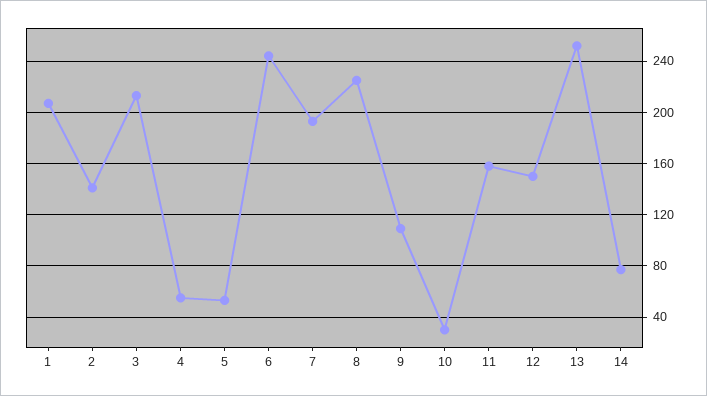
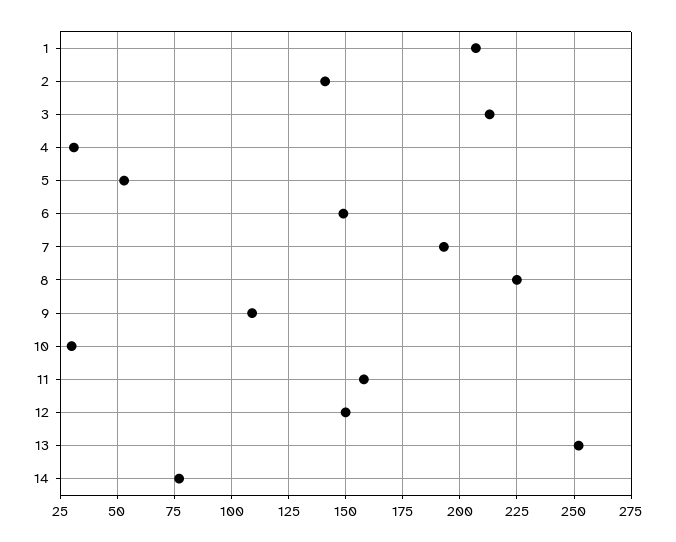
  {
    "1": 205,
    "2": 140,
    "3": 215,
-   "4": 55,
+   "4": 30,
    "5": 55,
-   "6": 245,
+   "6": 150,
    "7": 195,
    "8": 225,
    "9": 110,
    "10": 30,
    "11": 160,
    "12": 150,
    "13": 250,
    "14": 75
  }

